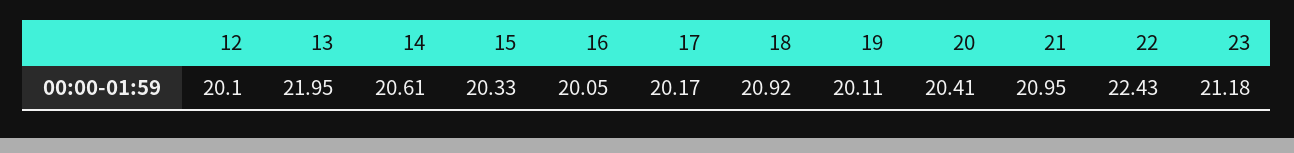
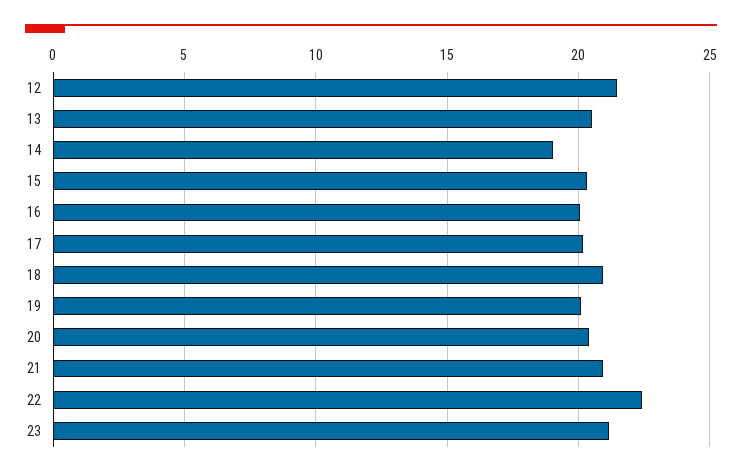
  {
-   "12": 20.1,
+   "12": 21.5,
-   "13": 21.95,
+   "13": 20.5,
-   "14": 20.61,
+   "14": 19,
    "15": 20.33,
    "16": 20.05,
    "17": 20.17,
    "18": 20.92,
    "19": 20.11,
    "20": 20.41,
    "21": 20.95,
    "22": 22.43,
    "23": 21.18
  }

